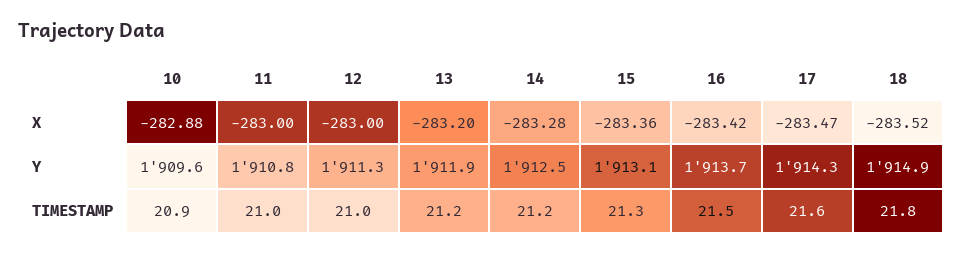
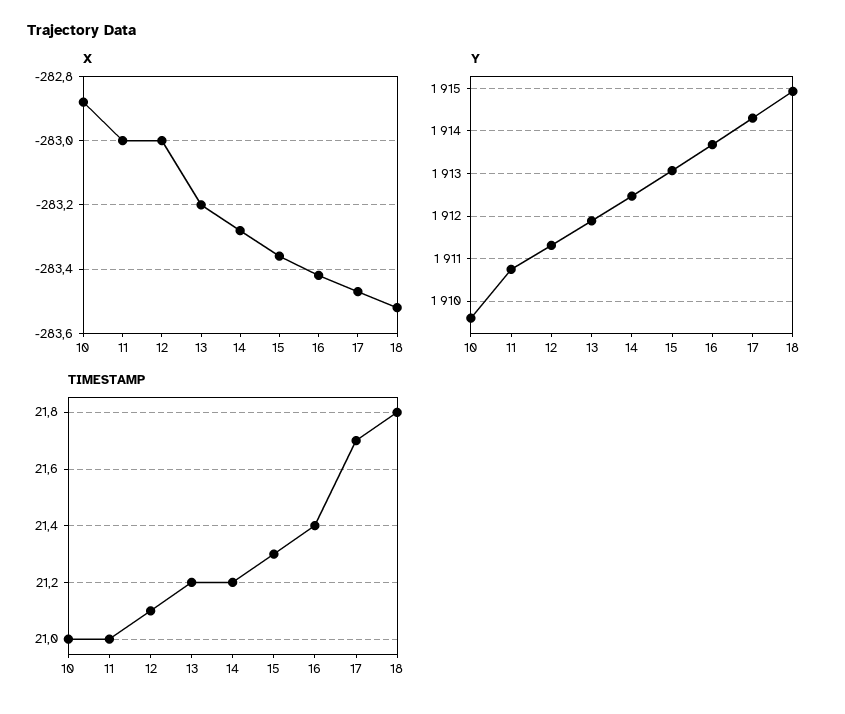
  {
    "X": {
      "10": -282.88,
      "11": -283,
      "12": -283,
      "13": -283.2,
      "14": -283.28,
      "15": -283.36,
      "16": -283.42,
      "17": -283.47,
      "18": -283.52
    },
    "Y": {
      "10": 1909.6,
      "11": 1910.8,
      "12": 1911.3,
      "13": 1911.9,
      "14": 1912.5,
      "15": 1913.1,
      "16": 1913.7,
      "17": 1914.3,
      "18": 1914.9
    },
    "TIMESTAMP": {
-     "10": 20.9,
+     "10": 21,
      "11": 21,
-     "12": 21,
+     "12": 21.1,
      "13": 21.2,
      "14": 21.2,
      "15": 21.3,
-     "16": 21.5,
+     "16": 21.4,
-     "17": 21.6,
+     "17": 21.7,
      "18": 21.8
    }
  }

